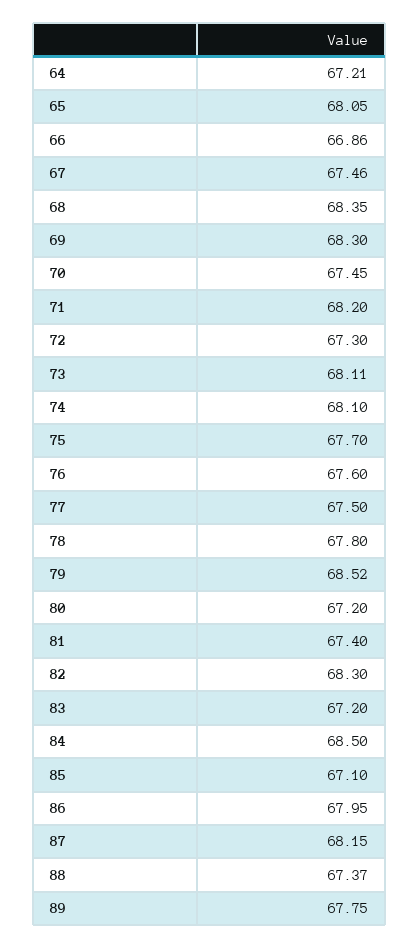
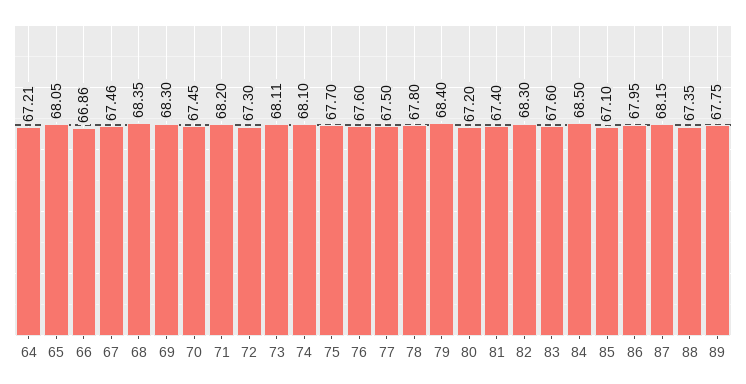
  {
    "64": 67.21,
    "65": 68.05,
    "66": 66.86,
    "67": 67.46,
    "68": 68.35,
    "69": 68.3,
    "70": 67.45,
    "71": 68.2,
    "72": 67.3,
    "73": 68.11,
    "74": 68.1,
    "75": 67.7,
    "76": 67.6,
    "77": 67.5,
    "78": 67.8,
-   "79": 68.52,
+   "79": 68.4,
    "80": 67.2,
    "81": 67.4,
    "82": 68.3,
-   "83": 67.2,
+   "83": 67.6,
    "84": 68.5,
    "85": 67.1,
    "86": 67.95,
    "87": 68.15,
-   "88": 67.37,
+   "88": 67.35,
    "89": 67.75
  }

